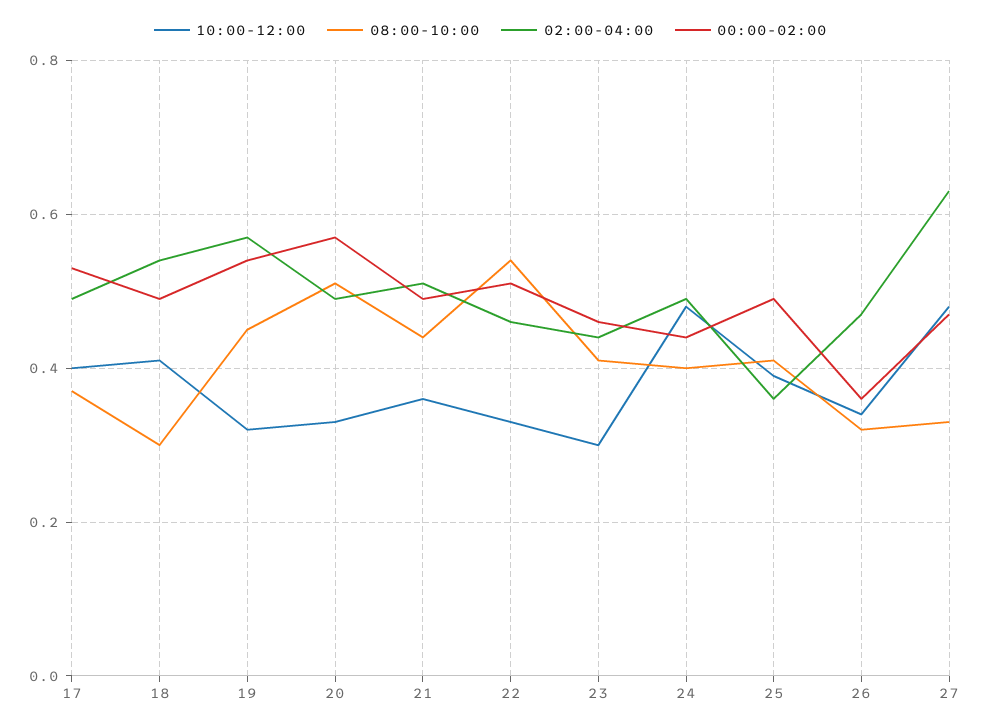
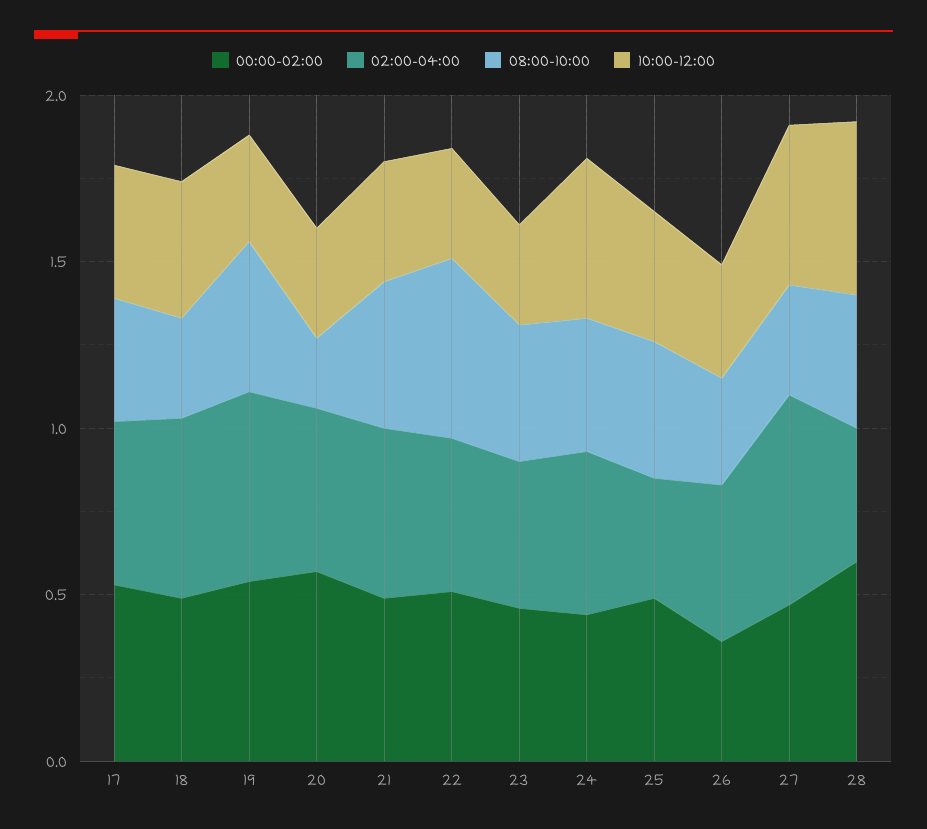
  {
    "10:00-12:00": {
      "17": 0.4,
      "18": 0.4,
      "19": 0.3,
      "20": 0.35,
      "21": 0.35,
      "22": 0.35,
      "23": 0.3,
      "24": 0.5,
      "25": 0.4,
      "26": 0.35,
-     "27": 0.5
+     "27": 0.5,
+     "28": 0.5
    },
    "08:00-10:00": {
      "17": 0.35,
      "18": 0.3,
      "19": 0.45,
-     "20": 0.5,
+     "20": 0.2,
      "21": 0.45,
      "22": 0.55,
      "23": 0.4,
      "24": 0.4,
      "25": 0.4,
      "26": 0.3,
-     "27": 0.35
+     "27": 0.35,
+     "28": 0.4
    },
    "02:00-04:00": {
      "17": 0.5,
      "18": 0.55,
      "19": 0.55,
      "20": 0.5,
      "21": 0.5,
      "22": 0.45,
      "23": 0.45,
      "24": 0.5,
      "25": 0.35,
      "26": 0.45,
-     "27": 0.65
+     "27": 0.65,
+     "28": 0.4
    },
    "00:00-02:00": {
      "17": 0.55,
      "18": 0.5,
      "19": 0.55,
      "20": 0.55,
      "21": 0.5,
      "22": 0.5,
      "23": 0.45,
      "24": 0.45,
      "25": 0.5,
      "26": 0.35,
-     "27": 0.45
+     "27": 0.45,
+     "28": 0.6
    }
  }

